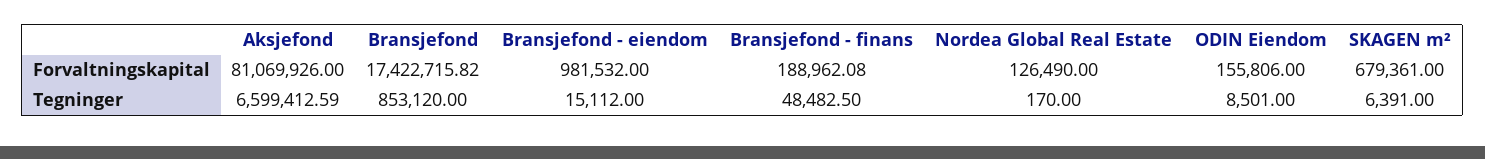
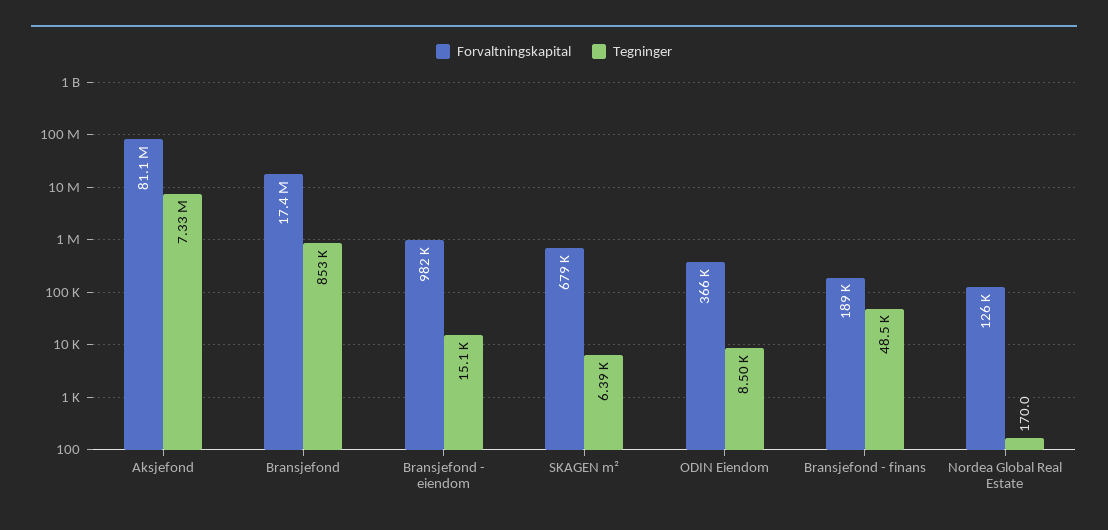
  {
    "Forvaltningskapital": {
      "Aksjefond": 81069926,
      "Bransjefond": 17422715.82,
      "Bransjefond - eiendom": 981532,
      "Bransjefond - finans": 188962.08,
      "Nordea Global Real Estate": 126490,
-     "ODIN Eiendom": 155806,
+     "ODIN Eiendom": 366000,
      "SKAGEN m²": 679361
    },
    "Tegninger": {
-     "Aksjefond": 6599412.59,
+     "Aksjefond": 7330000,
      "Bransjefond": 853120,
      "Bransjefond - eiendom": 15112,
      "Bransjefond - finans": 48482.5,
      "Nordea Global Real Estate": 170,
      "ODIN Eiendom": 8501,
      "SKAGEN m²": 6391
    }
  }

